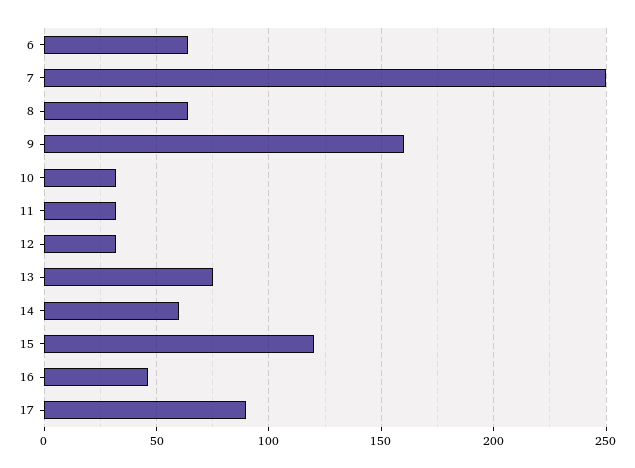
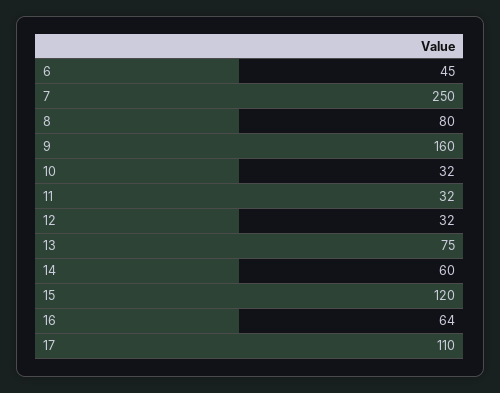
  {
-   "6": 65,
+   "6": 45,
    "7": 250,
-   "8": 65,
+   "8": 80,
    "9": 160,
    "10": 32,
    "11": 32,
    "12": 32,
    "13": 75,
    "14": 60,
    "15": 120,
-   "16": 45,
+   "16": 64,
-   "17": 90
+   "17": 110
  }

